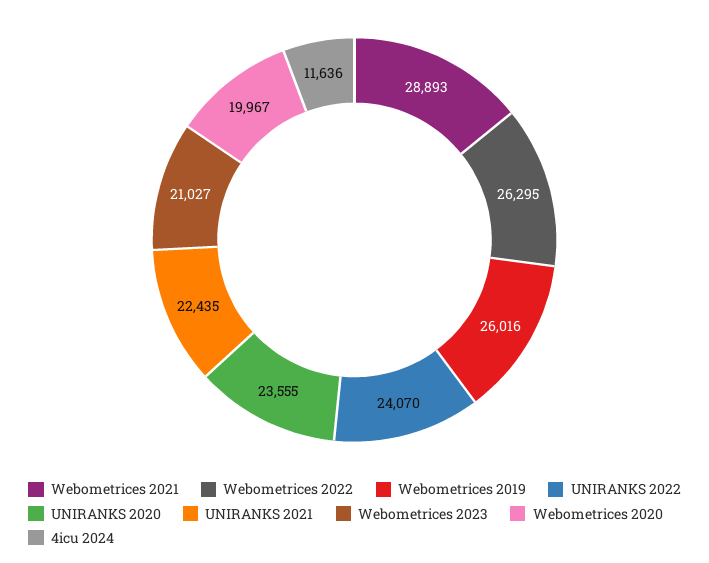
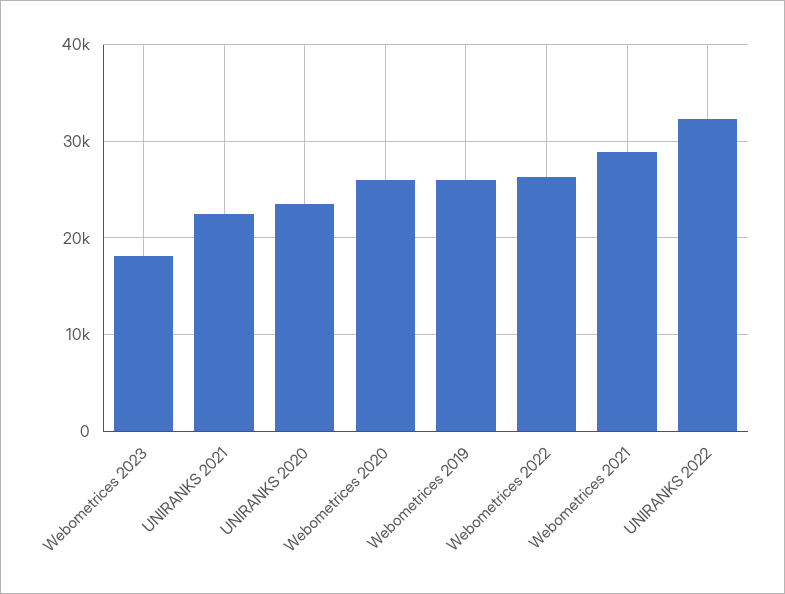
  {
    "Webometrices 2021": 28893,
    "Webometrices 2022": 26295,
    "Webometrices 2019": 26016,
-   "UNIRANKS 2022": 24070,
+   "UNIRANKS 2022": 32000,
    "UNIRANKS 2020": 23555,
    "UNIRANKS 2021": 22435,
-   "Webometrices 2023": 21027,
+   "Webometrices 2023": 18000,
-   "Webometrices 2020": 19967,
+   "Webometrices 2020": 26000
-   "4icu 2024": 11636
  }

